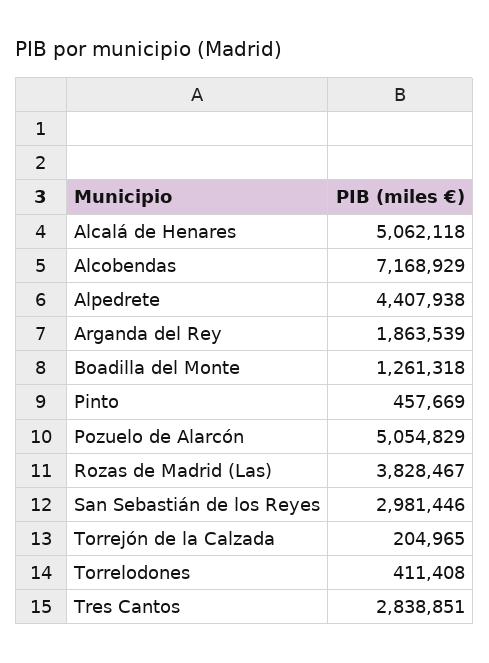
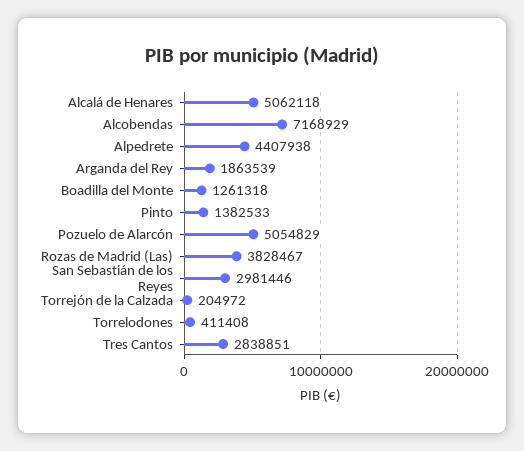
  {
    "Alcalá de Henares": 5062118,
    "Alcobendas": 7168929,
    "Alpedrete": 4407938,
    "Arganda del Rey": 1863539,
    "Boadilla del Monte": 1261318,
-   "Pinto": 457669,
+   "Pinto": 1382533,
    "Pozuelo de Alarcón": 5054829,
    "Rozas de Madrid (Las)": 3828467,
    "San Sebastián de los Reyes": 2981446,
-   "Torrejón de la Calzada": 204965,
+   "Torrejón de la Calzada": 204972,
    "Torrelodones": 411408,
    "Tres Cantos": 2838851
  }

